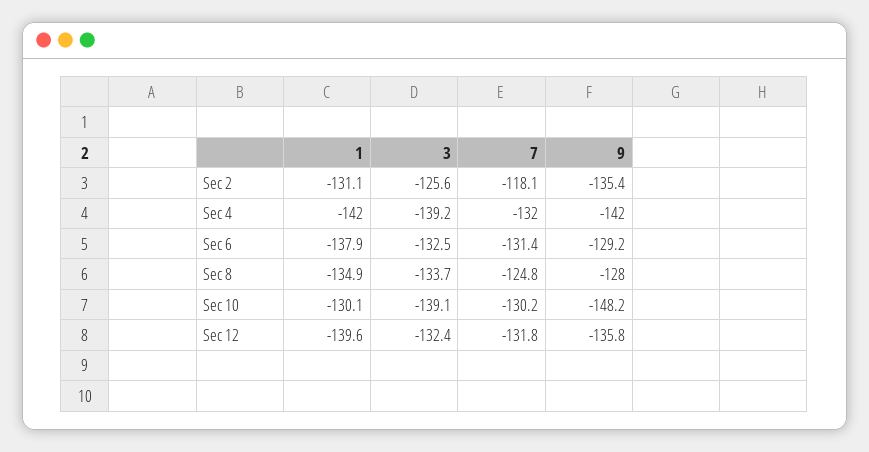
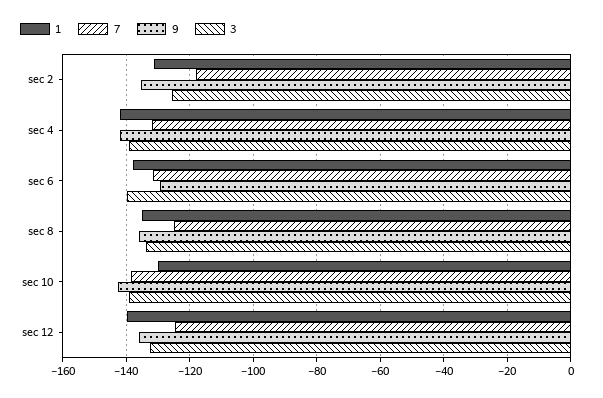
  {
    "1": {
      "Sec 2": -131.1,
      "Sec 4": -142,
      "Sec 6": -137.9,
      "Sec 8": -134.9,
      "Sec 10": -130.1,
      "Sec 12": -139.6
    },
    "3": {
      "Sec 2": -125.6,
      "Sec 4": -139.2,
-     "Sec 6": -132.5,
+     "Sec 6": -140,
      "Sec 8": -133.7,
      "Sec 10": -139.1,
      "Sec 12": -132.4
    },
    "7": {
      "Sec 2": -118.1,
      "Sec 4": -132,
      "Sec 6": -131.4,
      "Sec 8": -124.8,
-     "Sec 10": -130.2,
+     "Sec 10": -138,
-     "Sec 12": -131.8
+     "Sec 12": -124
    },
    "9": {
      "Sec 2": -135.4,
      "Sec 4": -142,
      "Sec 6": -129.2,
-     "Sec 8": -128,
+     "Sec 8": -136,
-     "Sec 10": -148.2,
+     "Sec 10": -142,
      "Sec 12": -135.8
    }
  }

